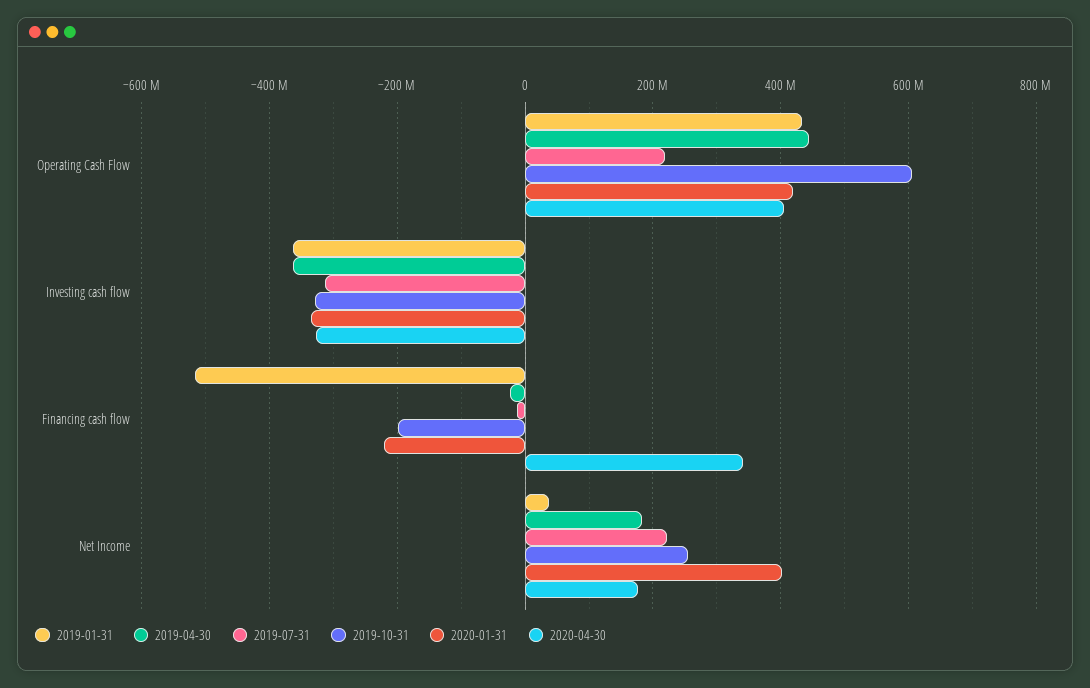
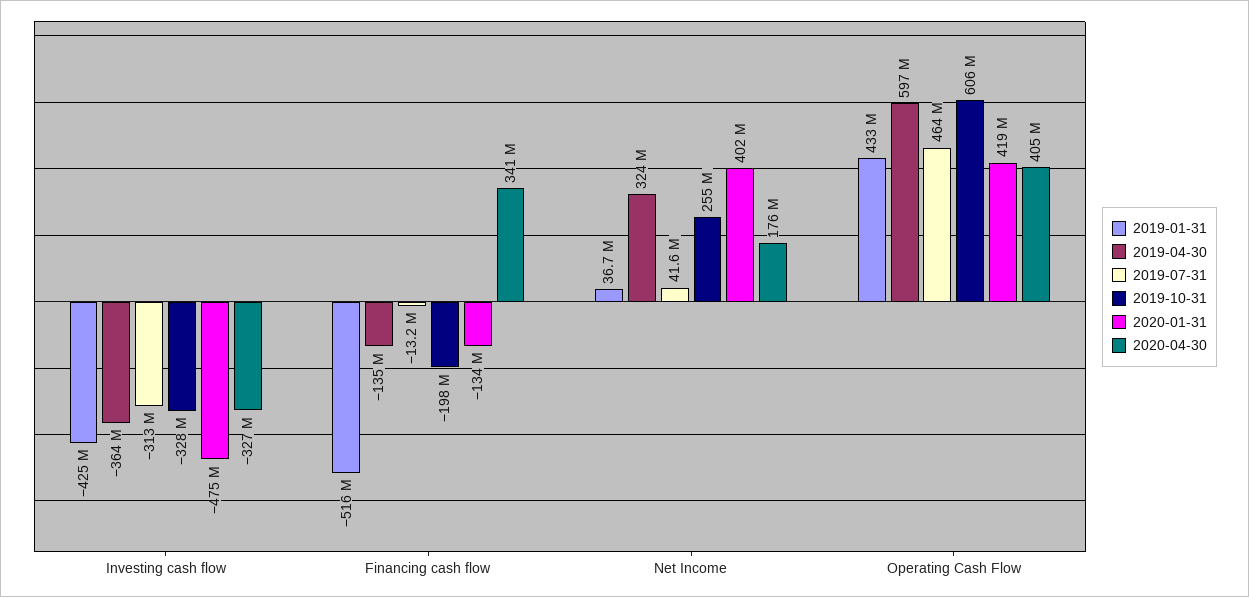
  {
    "2019-01-31": {
      "Operating Cash Flow": 433000000,
-     "Investing cash flow": -360000000,
+     "Investing cash flow": -425000000,
      "Financing cash flow": -516000000,
      "Net Income": 36700000
    },
    "2019-04-30": {
-     "Operating Cash Flow": 440000000,
+     "Operating Cash Flow": 597000000,
      "Investing cash flow": -364000000,
-     "Financing cash flow": -20000000,
+     "Financing cash flow": -135000000,
-     "Net Income": 180000000
+     "Net Income": 324000000
    },
    "2019-07-31": {
-     "Operating Cash Flow": 220000000,
+     "Operating Cash Flow": 464000000,
      "Investing cash flow": -313000000,
      "Financing cash flow": -13200000,
-     "Net Income": 220000000
+     "Net Income": 41600000
    },
    "2019-10-31": {
      "Operating Cash Flow": 606000000,
      "Investing cash flow": -328000000,
      "Financing cash flow": -198000000,
      "Net Income": 255000000
    },
    "2020-01-31": {
      "Operating Cash Flow": 419000000,
-     "Investing cash flow": -340000000,
+     "Investing cash flow": -475000000,
-     "Financing cash flow": -220000000,
+     "Financing cash flow": -134000000,
      "Net Income": 402000000
    },
    "2020-04-30": {
      "Operating Cash Flow": 405000000,
      "Investing cash flow": -327000000,
      "Financing cash flow": 341000000,
      "Net Income": 176000000
    }
  }

